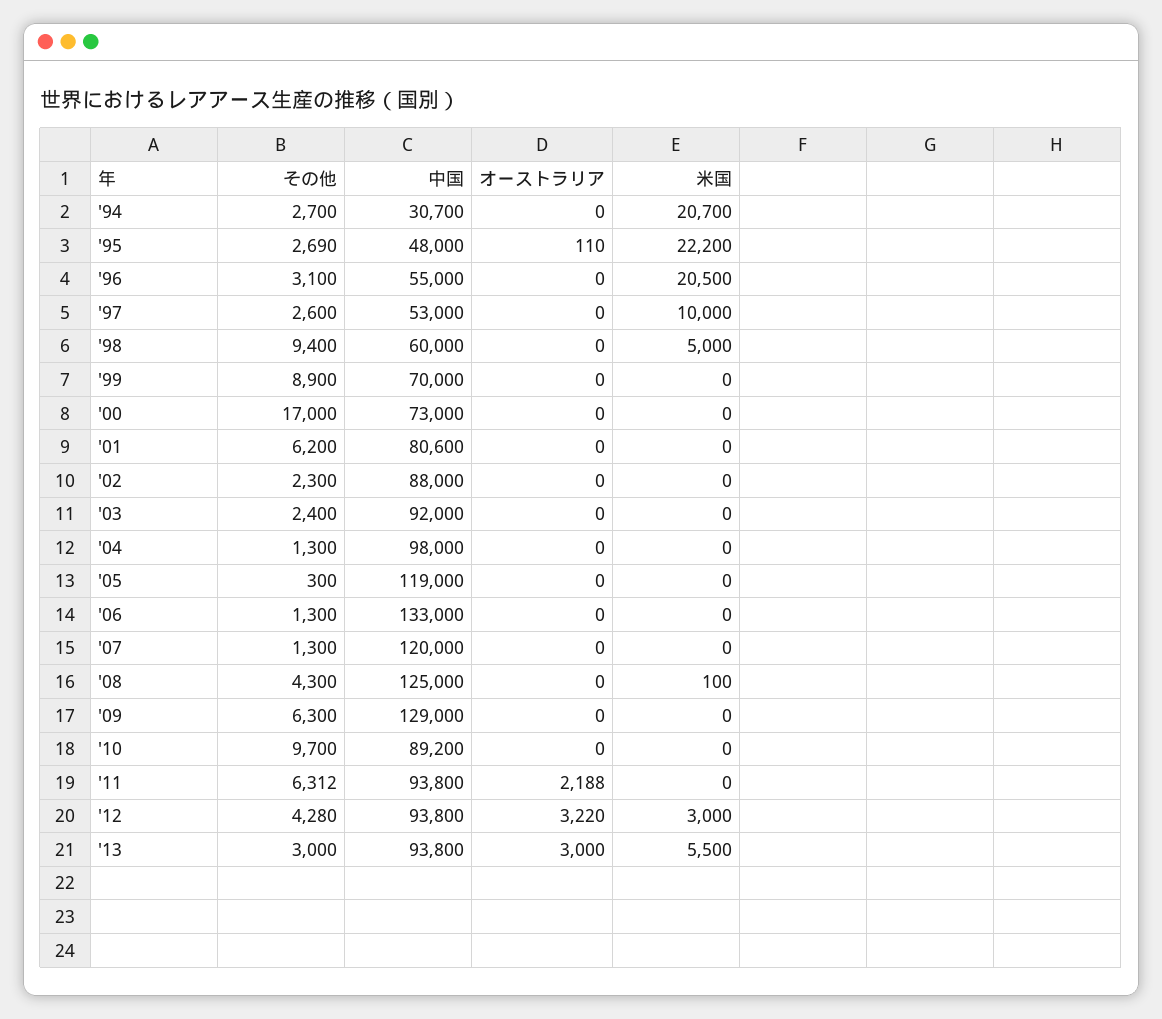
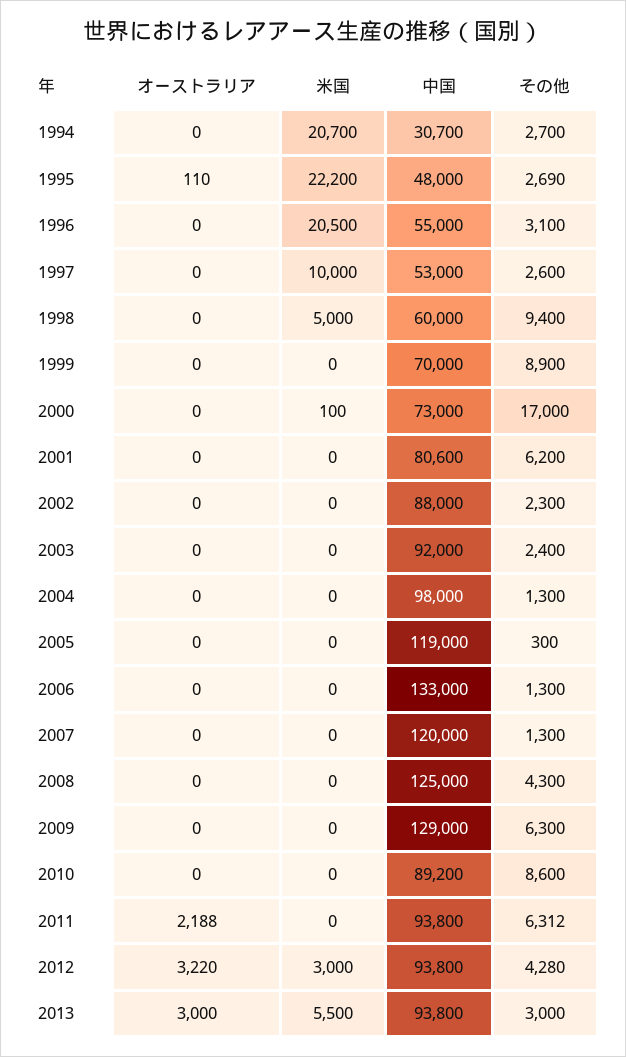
  {
    "その他": {
      "'94": 2700,
      "'95": 2690,
      "'96": 3100,
      "'97": 2600,
      "'98": 9400,
      "'99": 8900,
      "'00": 17000,
      "'01": 6200,
      "'02": 2300,
      "'03": 2400,
      "'04": 1300,
      "'05": 300,
      "'06": 1300,
      "'07": 1300,
      "'08": 4300,
      "'09": 6300,
-     "'10": 9700,
+     "'10": 8600,
      "'11": 6312,
      "'12": 4280,
      "'13": 3000
    },
    "中国": {
      "'94": 30700,
      "'95": 48000,
      "'96": 55000,
      "'97": 53000,
      "'98": 60000,
      "'99": 70000,
      "'00": 73000,
      "'01": 80600,
      "'02": 88000,
      "'03": 92000,
      "'04": 98000,
      "'05": 119000,
      "'06": 133000,
      "'07": 120000,
      "'08": 125000,
      "'09": 129000,
      "'10": 89200,
      "'11": 93800,
      "'12": 93800,
      "'13": 93800
    },
    "オーストラリア": {
      "'94": 0,
      "'95": 110,
      "'96": 0,
      "'97": 0,
      "'98": 0,
      "'99": 0,
      "'00": 0,
      "'01": 0,
      "'02": 0,
      "'03": 0,
      "'04": 0,
      "'05": 0,
      "'06": 0,
      "'07": 0,
      "'08": 0,
      "'09": 0,
      "'10": 0,
      "'11": 2188,
      "'12": 3220,
      "'13": 3000
    },
    "米国": {
      "'94": 20700,
      "'95": 22200,
      "'96": 20500,
      "'97": 10000,
      "'98": 5000,
      "'99": 0,
-     "'00": 0,
+     "'00": 100,
      "'01": 0,
      "'02": 0,
      "'03": 0,
      "'04": 0,
      "'05": 0,
      "'06": 0,
      "'07": 0,
-     "'08": 100,
+     "'08": 0,
      "'09": 0,
      "'10": 0,
      "'11": 0,
      "'12": 3000,
      "'13": 5500
    }
  }

